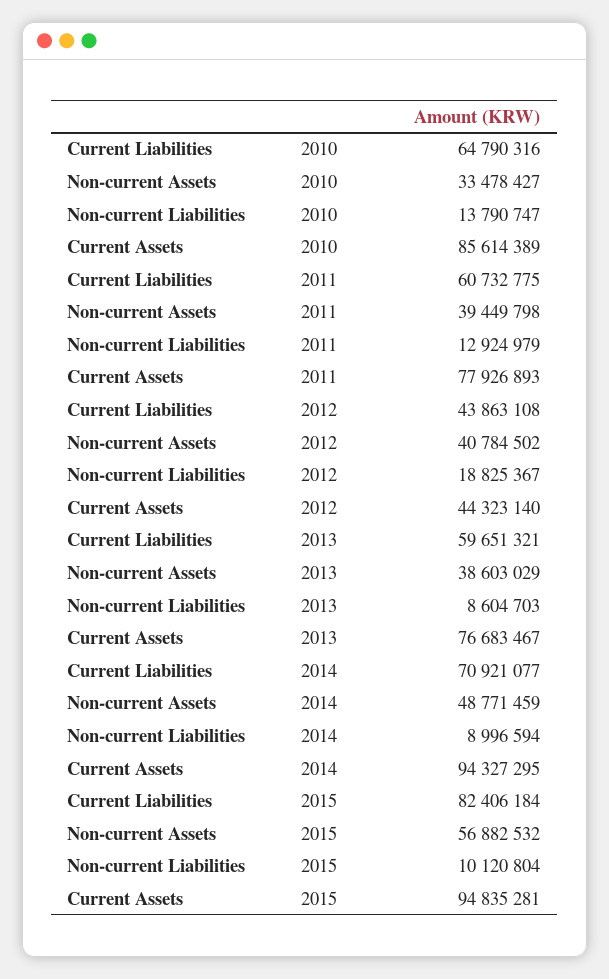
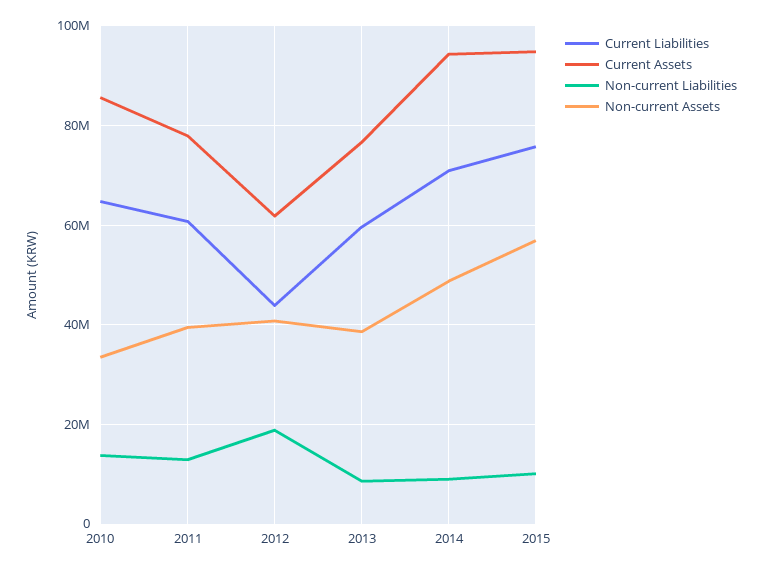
  {
    "Current Liabilities": {
      "2010": 64790316,
      "2011": 60732775,
      "2012": 43863108,
      "2013": 59651321,
      "2014": 70921077,
-     "2015": 82406184
+     "2015": 76000000
    },
    "Non-current Assets": {
      "2010": 33478427,
      "2011": 39449798,
      "2012": 40784502,
      "2013": 38603029,
      "2014": 48771459,
      "2015": 56882532
    },
    "Non-current Liabilities": {
      "2010": 13790747,
      "2011": 12924979,
      "2012": 18825367,
      "2013": 8604703,
      "2014": 8996594,
      "2015": 10120804
    },
    "Current Assets": {
      "2010": 85614389,
      "2011": 77926893,
-     "2012": 44323140,
+     "2012": 62000000,
      "2013": 76683467,
      "2014": 94327295,
      "2015": 94835281
    }
  }

